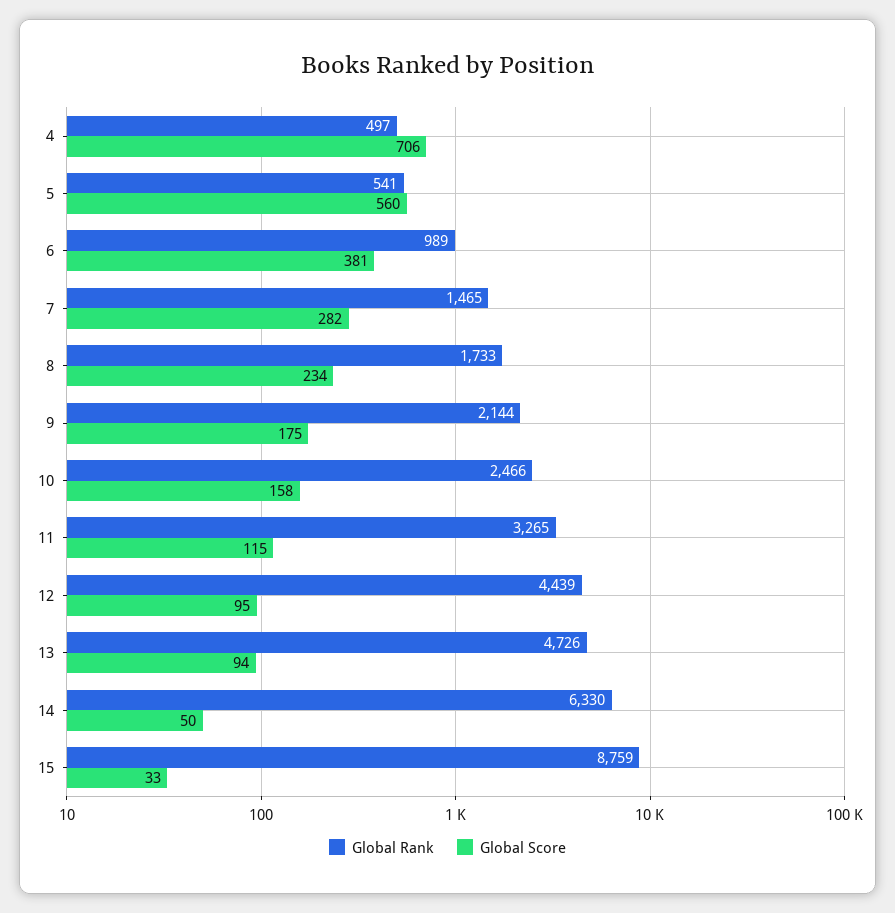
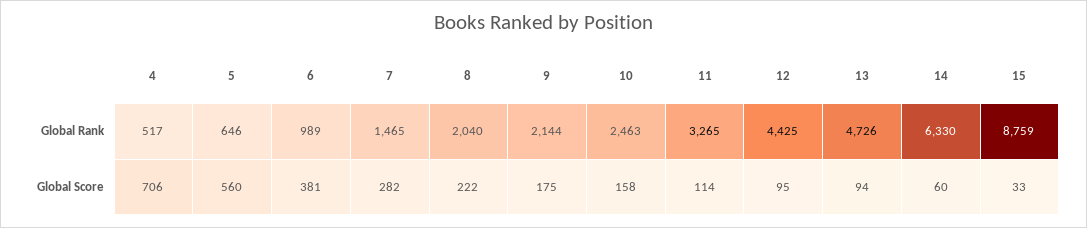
  {
    "Global Rank": {
-     "4": 497,
+     "4": 517,
-     "5": 541,
+     "5": 646,
      "6": 989,
      "7": 1465,
-     "8": 1733,
+     "8": 2040,
      "9": 2144,
-     "10": 2466,
+     "10": 2463,
      "11": 3265,
-     "12": 4439,
+     "12": 4425,
      "13": 4726,
      "14": 6330,
      "15": 8759
    },
    "Global Score": {
      "4": 706,
      "5": 560,
      "6": 381,
      "7": 282,
-     "8": 234,
+     "8": 222,
      "9": 175,
      "10": 158,
-     "11": 115,
+     "11": 114,
      "12": 95,
      "13": 94,
-     "14": 50,
+     "14": 60,
      "15": 33
    }
  }

